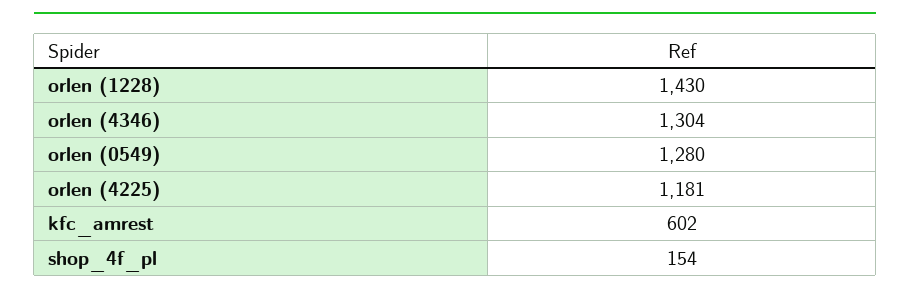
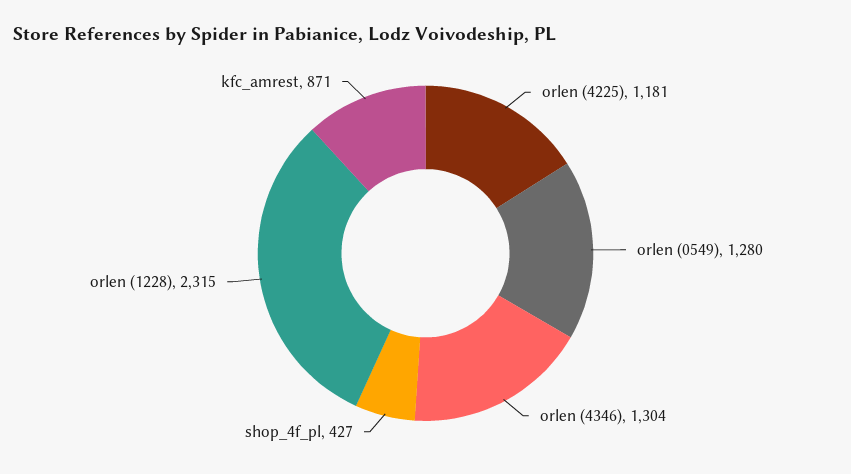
  {
-   "orlen (1228)": 1430,
+   "orlen (1228)": 2315,
    "orlen (4346)": 1304,
    "orlen (0549)": 1280,
    "orlen (4225)": 1181,
-   "kfc_amrest": 602,
+   "kfc_amrest": 871,
-   "shop_4f_pl": 154
+   "shop_4f_pl": 427
  }

